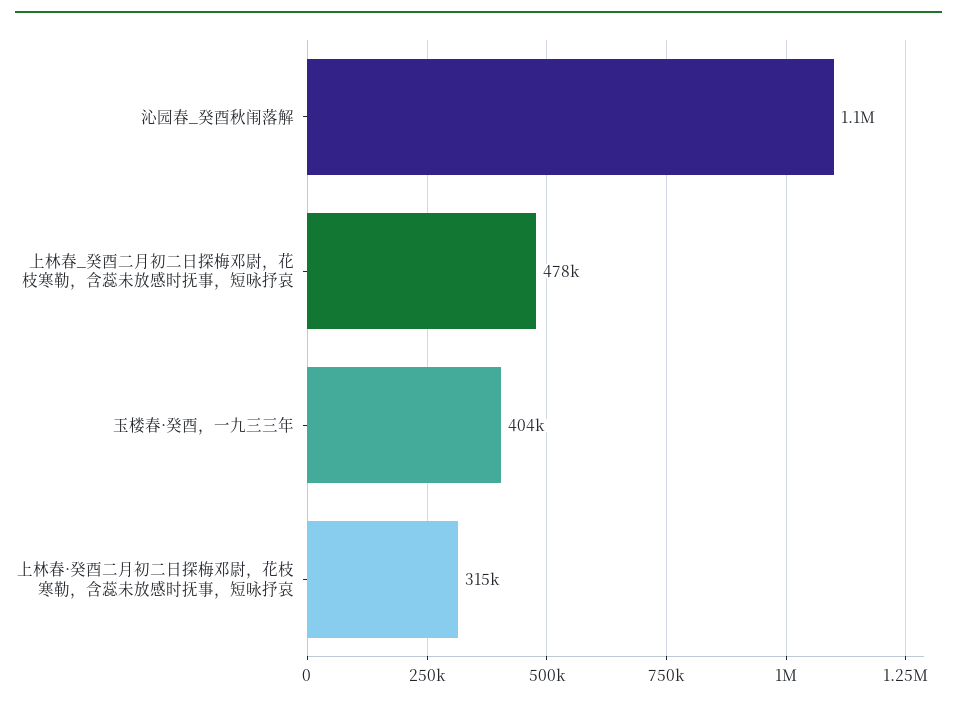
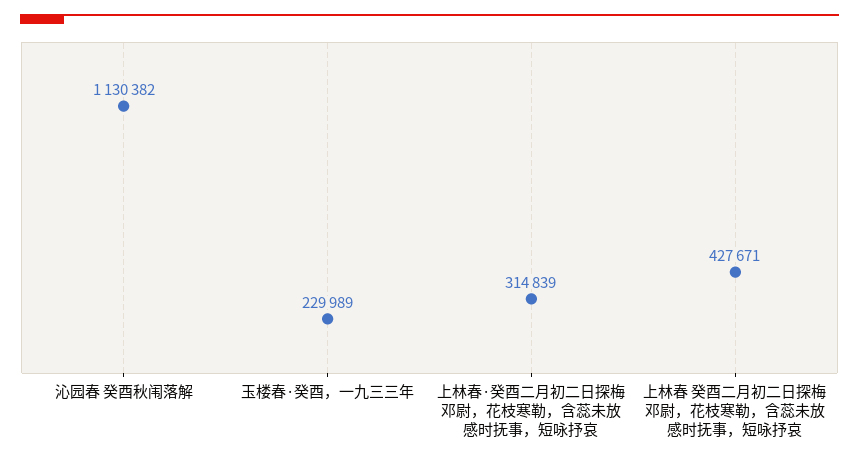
  {
    "沁园春_癸酉秋闱落解": 1130382,
-   "上林春_癸酉二月初二日探梅邓尉，花枝寒勒，含蕊未放感时抚事，短咏抒哀": 478000,
+   "上林春_癸酉二月初二日探梅邓尉，花枝寒勒，含蕊未放感时抚事，短咏抒哀": 427671,
-   "玉楼春·癸酉，一九三三年": 404000,
+   "玉楼春·癸酉，一九三三年": 229989,
    "上林春·癸酉二月初二日探梅邓尉，花枝寒勒，含蕊未放感时抚事，短咏抒哀": 314839
  }

